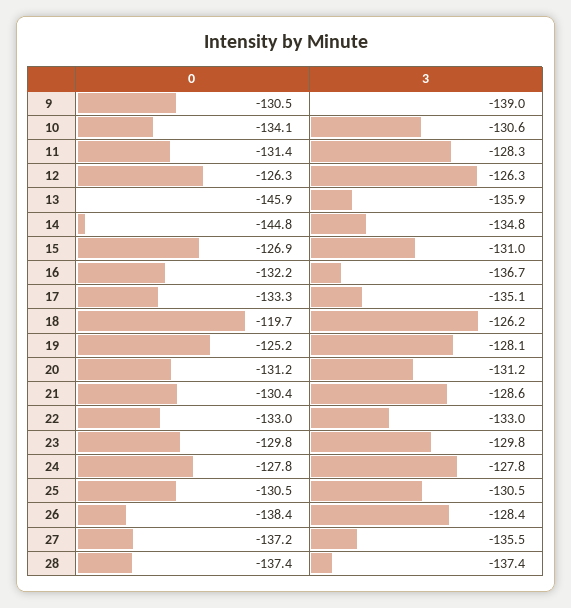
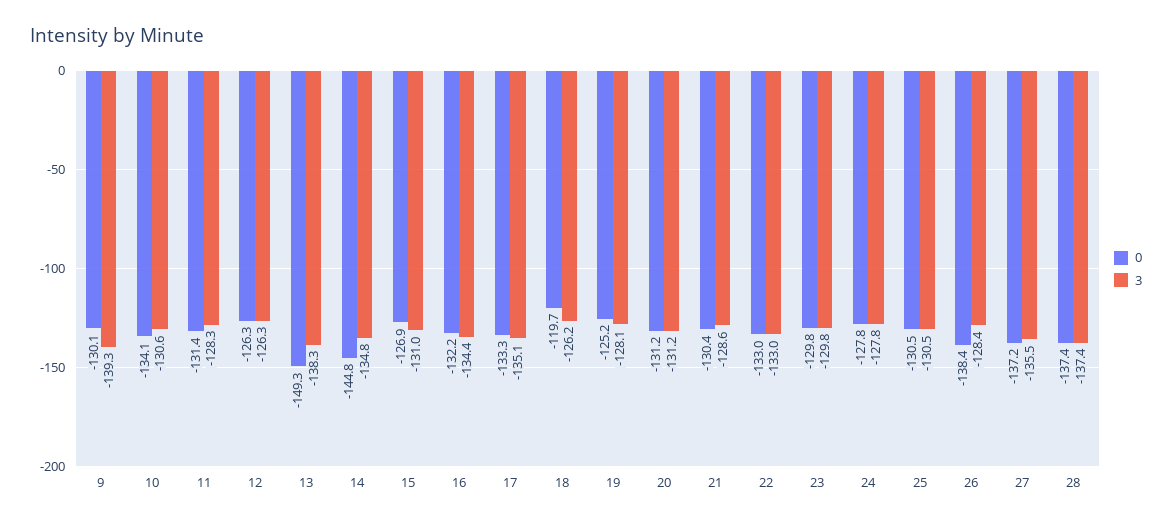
  {
    "0": {
-     "9": -130.5,
+     "9": -130.1,
      "10": -134.1,
      "11": -131.4,
      "12": -126.3,
-     "13": -145.9,
+     "13": -149.3,
      "14": -144.8,
      "15": -126.9,
      "16": -132.2,
      "17": -133.3,
      "18": -119.7,
      "19": -125.2,
      "20": -131.2,
      "21": -130.4,
      "22": -133,
      "23": -129.8,
      "24": -127.8,
      "25": -130.5,
      "26": -138.4,
      "27": -137.2,
      "28": -137.4
    },
    "3": {
-     "9": -139,
+     "9": -139.3,
      "10": -130.6,
      "11": -128.3,
      "12": -126.3,
-     "13": -135.9,
+     "13": -138.3,
      "14": -134.8,
      "15": -131,
-     "16": -136.7,
+     "16": -134.4,
      "17": -135.1,
      "18": -126.2,
      "19": -128.1,
      "20": -131.2,
      "21": -128.6,
      "22": -133,
      "23": -129.8,
      "24": -127.8,
      "25": -130.5,
      "26": -128.4,
      "27": -135.5,
      "28": -137.4
    }
  }

